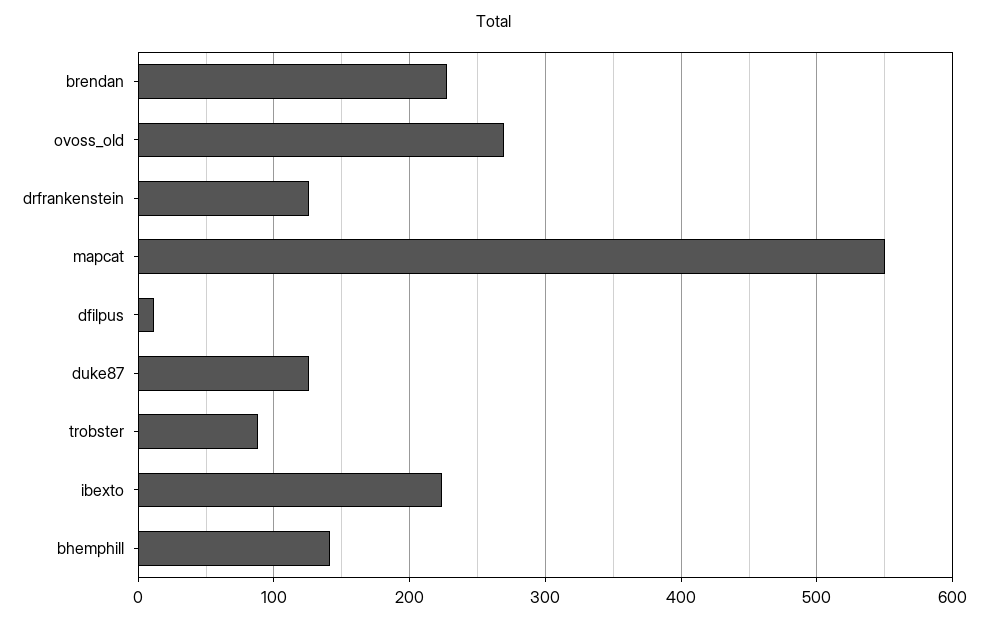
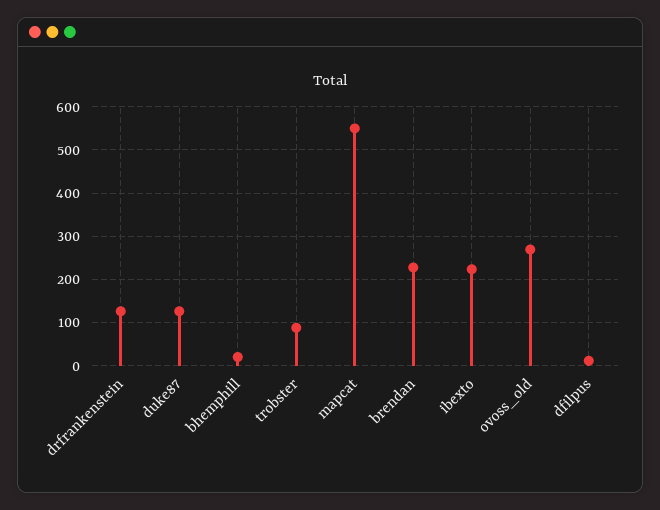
  {
    "brendan": 230,
    "ovoss_old": 270,
    "drfrankenstein": 130,
    "mapcat": 550,
    "dfilpus": 10,
    "duke87": 130,
    "trobster": 90,
    "ibexto": 220,
-   "bhemphill": 140
+   "bhemphill": 20
  }

